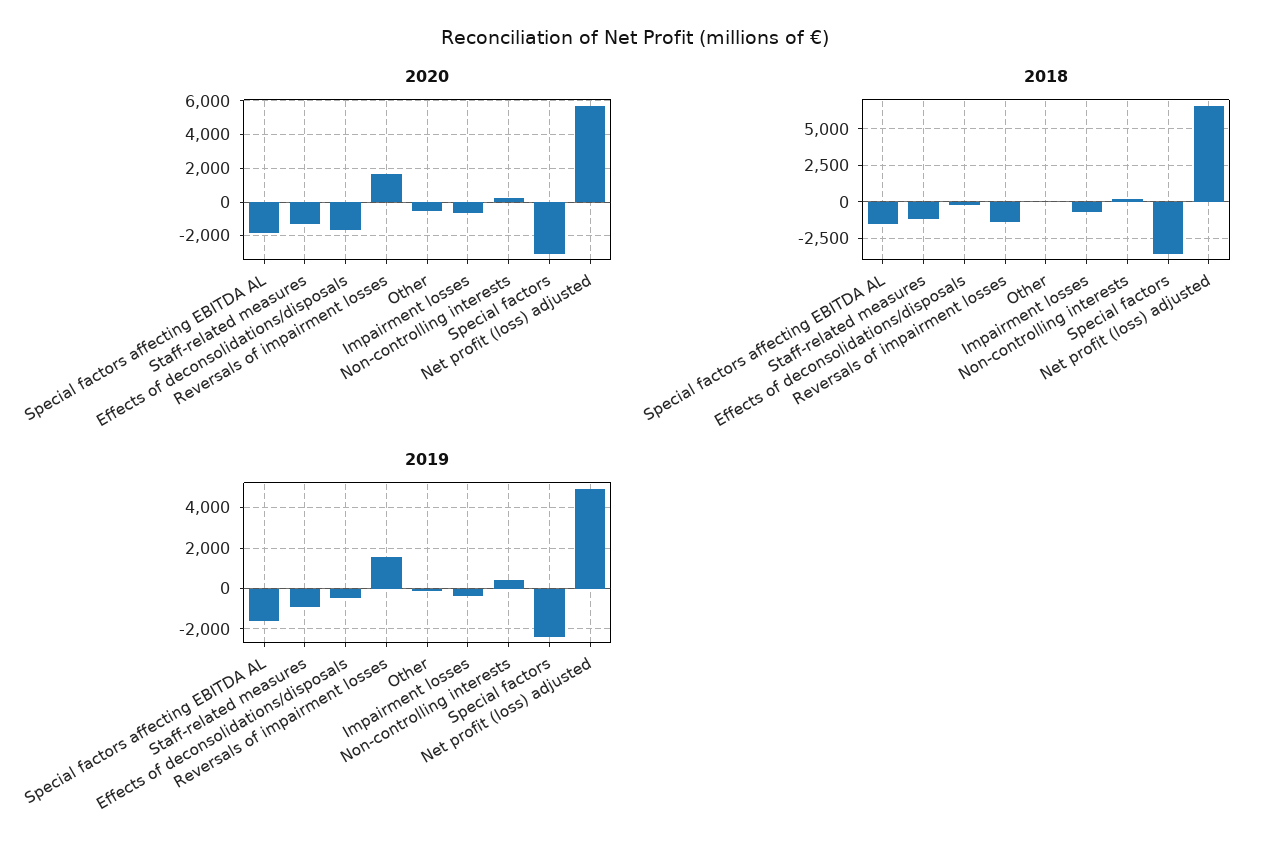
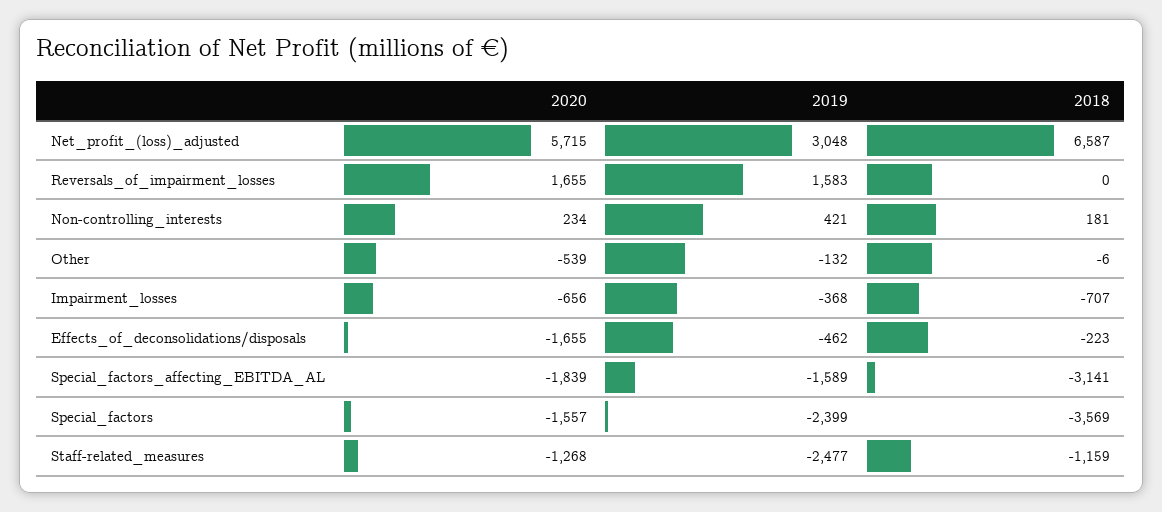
  {
    "2020": {
      "Special factors affecting EBITDA AL": -1839,
      "Staff-related measures": -1268,
      "Effects of deconsolidations/disposals": -1655,
      "Reversals of impairment losses": 1655,
      "Other": -539,
      "Impairment losses": -656,
      "Non-controlling interests": 234,
-     "Special factors": -3000,
+     "Special factors": -1557,
      "Net profit (loss) adjusted": 5715
    },
    "2018": {
-     "Special factors affecting EBITDA AL": -1500,
+     "Special factors affecting EBITDA AL": -3141,
      "Staff-related measures": -1159,
      "Effects of deconsolidations/disposals": -223,
-     "Reversals of impairment losses": -1500,
+     "Reversals of impairment losses": 0,
      "Other": -6,
      "Impairment losses": -707,
      "Non-controlling interests": 181,
      "Special factors": -3569,
      "Net profit (loss) adjusted": 6587
    },
    "2019": {
      "Special factors affecting EBITDA AL": -1589,
-     "Staff-related measures": -1000,
+     "Staff-related measures": -2477,
      "Effects of deconsolidations/disposals": -462,
      "Reversals of impairment losses": 1583,
      "Other": -132,
      "Impairment losses": -368,
      "Non-controlling interests": 421,
      "Special factors": -2399,
-     "Net profit (loss) adjusted": 5000
+     "Net profit (loss) adjusted": 3048
    }
  }

